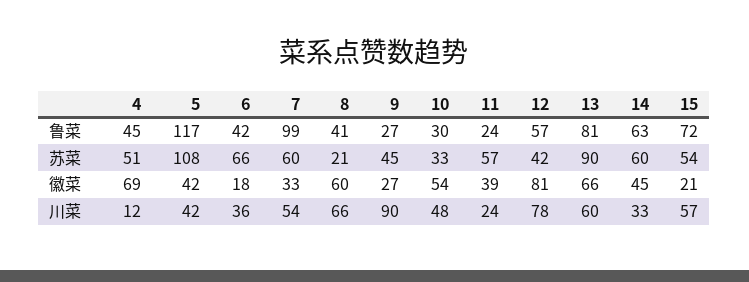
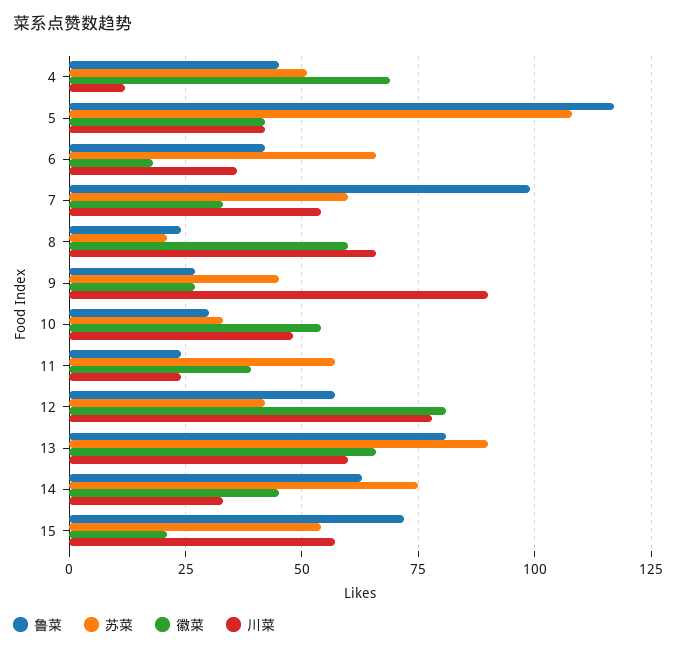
  {
    "鲁菜": {
      "4": 45,
      "5": 117,
      "6": 42,
      "7": 99,
-     "8": 41,
+     "8": 25,
      "9": 27,
      "10": 30,
      "11": 24,
      "12": 57,
      "13": 81,
      "14": 63,
      "15": 72
    },
    "苏菜": {
      "4": 51,
      "5": 108,
      "6": 66,
      "7": 60,
      "8": 21,
      "9": 45,
      "10": 33,
      "11": 57,
      "12": 42,
      "13": 90,
-     "14": 60,
+     "14": 75,
      "15": 54
    },
    "徽菜": {
      "4": 69,
      "5": 42,
      "6": 18,
      "7": 33,
      "8": 60,
      "9": 27,
      "10": 54,
      "11": 39,
      "12": 81,
      "13": 66,
      "14": 45,
      "15": 21
    },
    "川菜": {
      "4": 12,
      "5": 42,
      "6": 36,
      "7": 54,
      "8": 66,
      "9": 90,
      "10": 48,
      "11": 24,
      "12": 78,
      "13": 60,
      "14": 33,
      "15": 57
    }
  }

